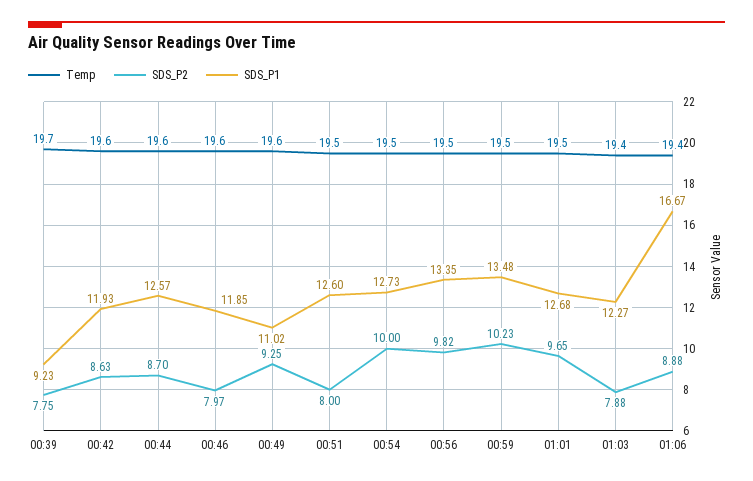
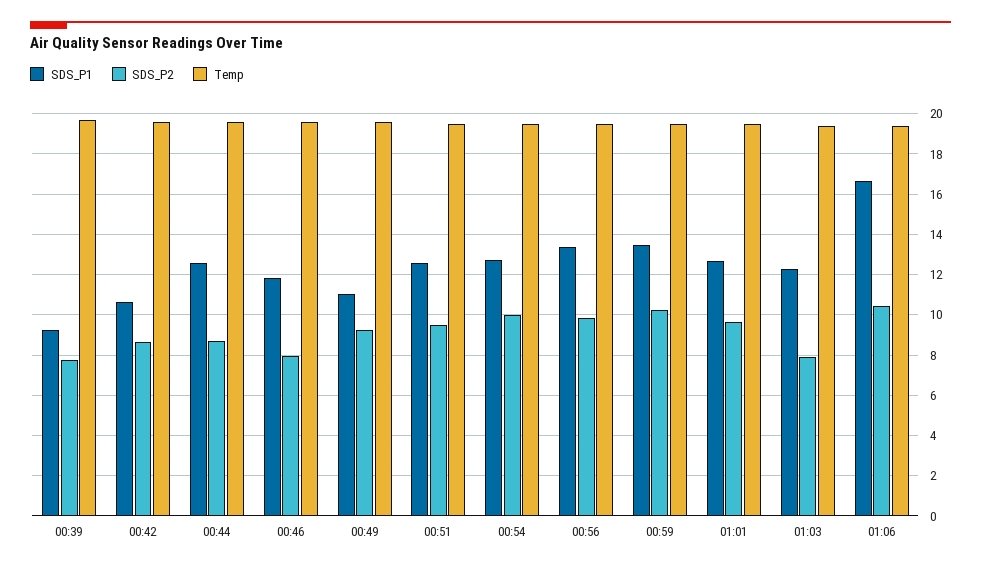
  {
    "Temp": {
      "00:39": 19.7,
      "00:42": 19.6,
      "00:44": 19.6,
      "00:46": 19.6,
      "00:49": 19.6,
      "00:51": 19.5,
      "00:54": 19.5,
      "00:56": 19.5,
      "00:59": 19.5,
      "01:01": 19.5,
      "01:03": 19.4,
      "01:06": 19.4
    },
    "SDS_P2": {
      "00:39": 7.75,
      "00:42": 8.63,
      "00:44": 8.7,
      "00:46": 7.97,
      "00:49": 9.25,
-     "00:51": 8,
+     "00:51": 9.5,
      "00:54": 10,
      "00:56": 9.82,
      "00:59": 10.23,
      "01:01": 9.65,
      "01:03": 7.88,
-     "01:06": 8.88
+     "01:06": 10.5
    },
    "SDS_P1": {
      "00:39": 9.23,
-     "00:42": 11.93,
+     "00:42": 10.5,
      "00:44": 12.57,
      "00:46": 11.85,
      "00:49": 11.02,
      "00:51": 12.6,
      "00:54": 12.73,
      "00:56": 13.35,
      "00:59": 13.48,
      "01:01": 12.68,
      "01:03": 12.27,
      "01:06": 16.67
    }
  }

